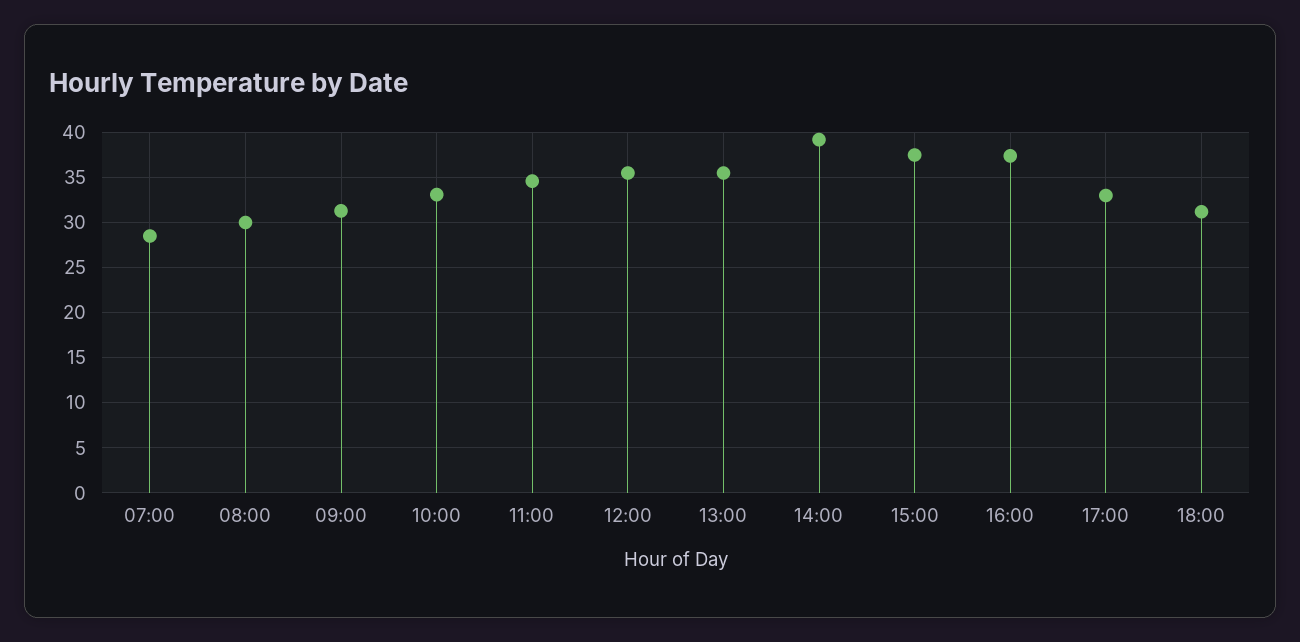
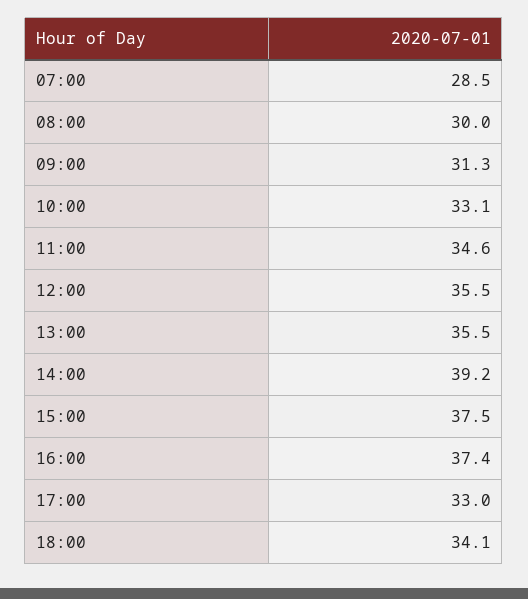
  {
    "07:00": 28.5,
    "08:00": 30,
    "09:00": 31.3,
    "10:00": 33.1,
    "11:00": 34.6,
    "12:00": 35.5,
    "13:00": 35.5,
    "14:00": 39.2,
    "15:00": 37.5,
    "16:00": 37.4,
    "17:00": 33,
-   "18:00": 31
+   "18:00": 34.1
  }

